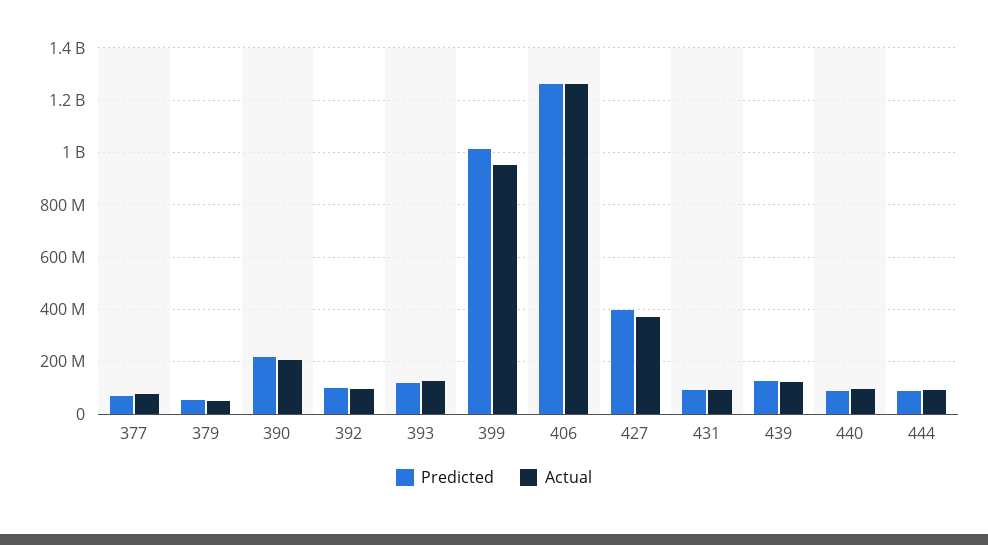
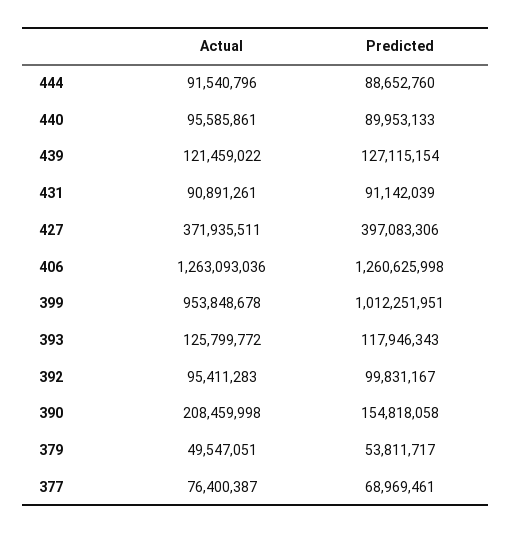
  {
    "Predicted": {
      "377": 68969461,
      "379": 53811717,
-     "390": 225000000,
+     "390": 154818058,
      "392": 99831167,
      "393": 117946343,
      "399": 1012251951,
      "406": 1260625998,
      "427": 397083306,
      "431": 91142039,
      "439": 127115154,
      "440": 89953133,
      "444": 88652760
    },
    "Actual": {
      "377": 76400387,
      "379": 49547051,
      "390": 208459998,
      "392": 95411283,
      "393": 125799772,
      "399": 953848678,
      "406": 1263093036,
      "427": 371935511,
      "431": 90891261,
      "439": 121459022,
      "440": 95585861,
      "444": 91540796
    }
  }

